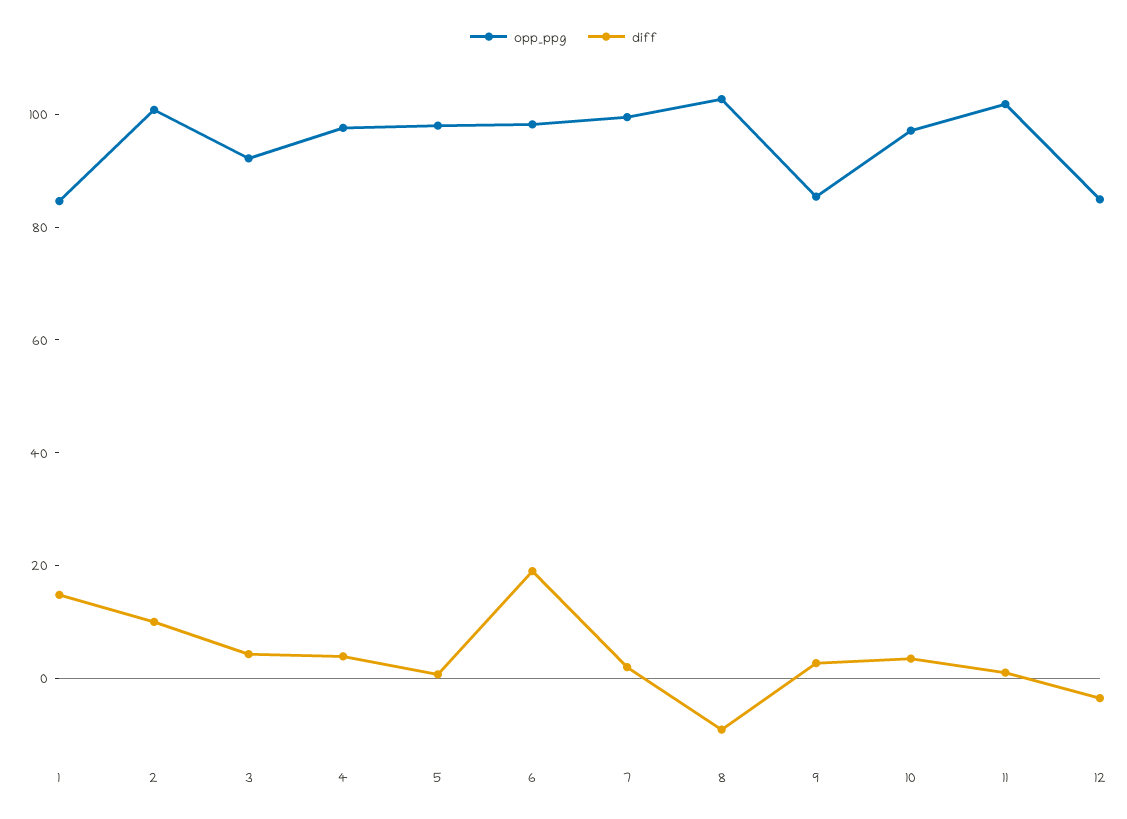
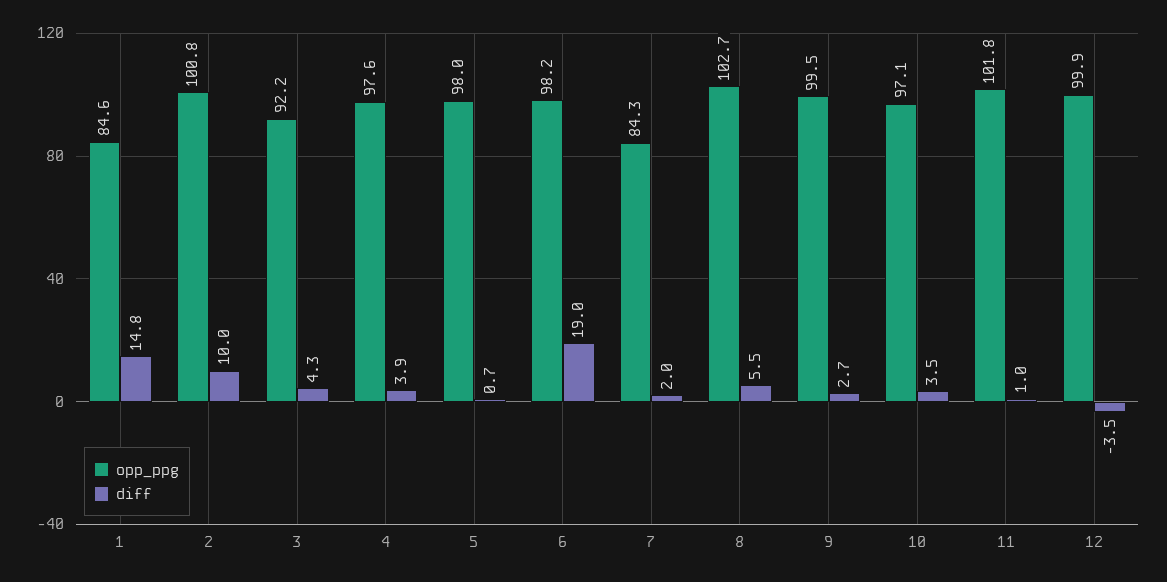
  {
    "opp_ppg": {
      "1": 84.6,
      "2": 100.8,
      "3": 92.2,
      "4": 97.6,
      "5": 98,
      "6": 98.2,
-     "7": 100,
+     "7": 84.3,
      "8": 102.7,
-     "9": 85,
+     "9": 99.5,
      "10": 97.1,
      "11": 101.8,
-     "12": 85
+     "12": 99.9
    },
    "diff": {
      "1": 14.8,
      "2": 10,
      "3": 4.3,
      "4": 3.9,
      "5": 0.7,
      "6": 19,
      "7": 2,
-     "8": -10,
+     "8": 5.5,
      "9": 2.7,
      "10": 3.5,
      "11": 1,
      "12": -3.5
    }
  }

